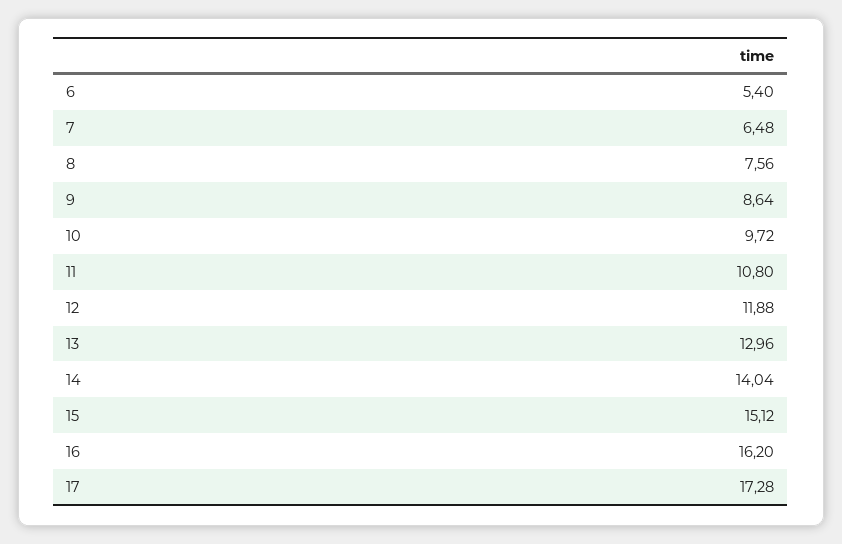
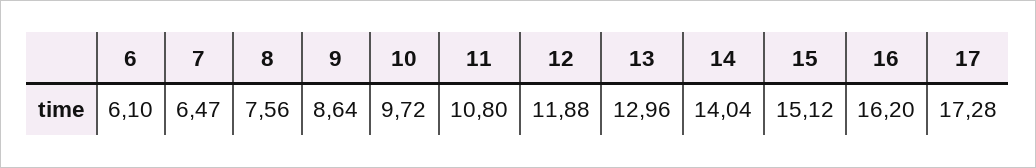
  {
-   "6": 5.4,
+   "6": 6.1,
-   "7": 6.48,
+   "7": 6.47,
    "8": 7.56,
    "9": 8.64,
    "10": 9.72,
    "11": 10.8,
    "12": 11.88,
    "13": 12.96,
    "14": 14.04,
    "15": 15.12,
    "16": 16.2,
    "17": 17.28
  }

